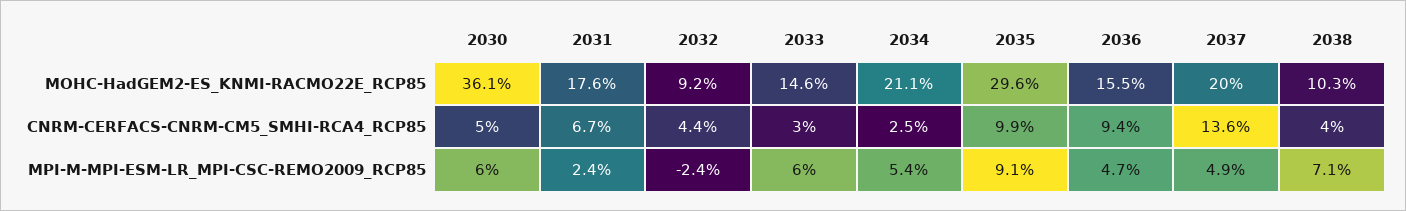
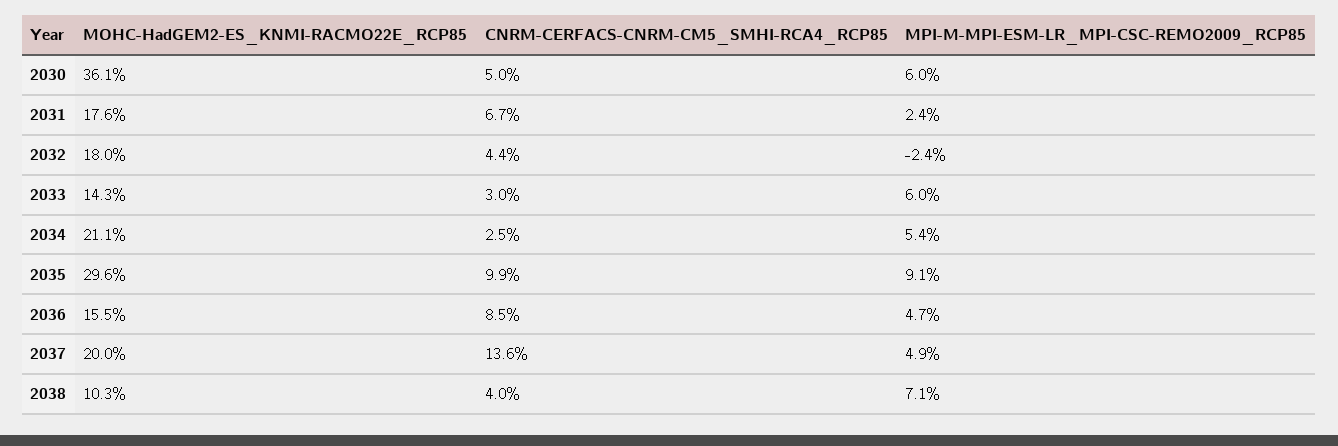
  {
    "2030": {
      "MOHC-HadGEM2-ES_KNMI-RACMO22E_RCP85": 36.1,
      "CNRM-CERFACS-CNRM-CM5_SMHI-RCA4_RCP85": 5,
      "MPI-M-MPI-ESM-LR_MPI-CSC-REMO2009_RCP85": 6
    },
    "2031": {
      "MOHC-HadGEM2-ES_KNMI-RACMO22E_RCP85": 17.6,
      "CNRM-CERFACS-CNRM-CM5_SMHI-RCA4_RCP85": 6.7,
      "MPI-M-MPI-ESM-LR_MPI-CSC-REMO2009_RCP85": 2.4
    },
    "2032": {
-     "MOHC-HadGEM2-ES_KNMI-RACMO22E_RCP85": 9.2,
+     "MOHC-HadGEM2-ES_KNMI-RACMO22E_RCP85": 18,
      "CNRM-CERFACS-CNRM-CM5_SMHI-RCA4_RCP85": 4.4,
      "MPI-M-MPI-ESM-LR_MPI-CSC-REMO2009_RCP85": -2.4
    },
    "2033": {
-     "MOHC-HadGEM2-ES_KNMI-RACMO22E_RCP85": 14.6,
+     "MOHC-HadGEM2-ES_KNMI-RACMO22E_RCP85": 14.3,
      "CNRM-CERFACS-CNRM-CM5_SMHI-RCA4_RCP85": 3,
      "MPI-M-MPI-ESM-LR_MPI-CSC-REMO2009_RCP85": 6
    },
    "2034": {
      "MOHC-HadGEM2-ES_KNMI-RACMO22E_RCP85": 21.1,
      "CNRM-CERFACS-CNRM-CM5_SMHI-RCA4_RCP85": 2.5,
      "MPI-M-MPI-ESM-LR_MPI-CSC-REMO2009_RCP85": 5.4
    },
    "2035": {
      "MOHC-HadGEM2-ES_KNMI-RACMO22E_RCP85": 29.6,
      "CNRM-CERFACS-CNRM-CM5_SMHI-RCA4_RCP85": 9.9,
      "MPI-M-MPI-ESM-LR_MPI-CSC-REMO2009_RCP85": 9.1
    },
    "2036": {
      "MOHC-HadGEM2-ES_KNMI-RACMO22E_RCP85": 15.5,
-     "CNRM-CERFACS-CNRM-CM5_SMHI-RCA4_RCP85": 9.4,
+     "CNRM-CERFACS-CNRM-CM5_SMHI-RCA4_RCP85": 8.5,
      "MPI-M-MPI-ESM-LR_MPI-CSC-REMO2009_RCP85": 4.7
    },
    "2037": {
      "MOHC-HadGEM2-ES_KNMI-RACMO22E_RCP85": 20,
      "CNRM-CERFACS-CNRM-CM5_SMHI-RCA4_RCP85": 13.6,
      "MPI-M-MPI-ESM-LR_MPI-CSC-REMO2009_RCP85": 4.9
    },
    "2038": {
      "MOHC-HadGEM2-ES_KNMI-RACMO22E_RCP85": 10.3,
      "CNRM-CERFACS-CNRM-CM5_SMHI-RCA4_RCP85": 4,
      "MPI-M-MPI-ESM-LR_MPI-CSC-REMO2009_RCP85": 7.1
    }
  }

